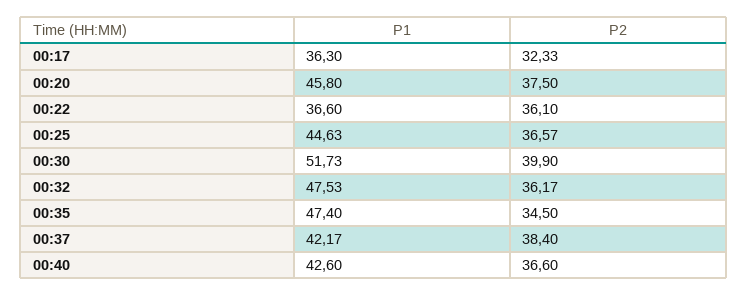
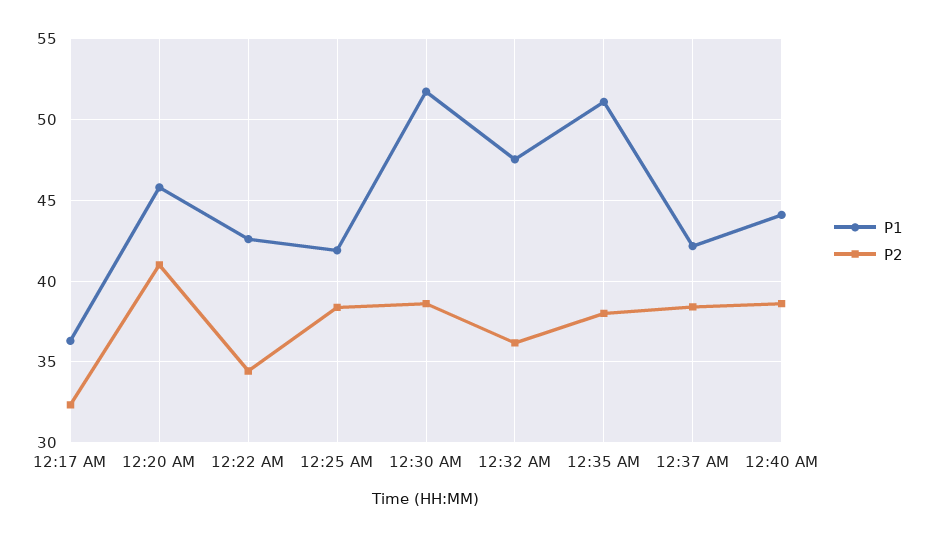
  {
    "P1": {
      "00:17": 36.3,
      "00:20": 45.8,
-     "00:22": 36.6,
+     "00:22": 42.5,
-     "00:25": 44.63,
+     "00:25": 42,
      "00:30": 51.73,
      "00:32": 47.53,
-     "00:35": 47.4,
+     "00:35": 51,
      "00:37": 42.17,
-     "00:40": 42.6
+     "00:40": 44
    },
    "P2": {
      "00:17": 32.33,
-     "00:20": 37.5,
+     "00:20": 41,
-     "00:22": 36.1,
+     "00:22": 34.5,
-     "00:25": 36.57,
+     "00:25": 38.5,
-     "00:30": 39.9,
+     "00:30": 38.5,
      "00:32": 36.17,
-     "00:35": 34.5,
+     "00:35": 38,
      "00:37": 38.4,
-     "00:40": 36.6
+     "00:40": 38.5
    }
  }

